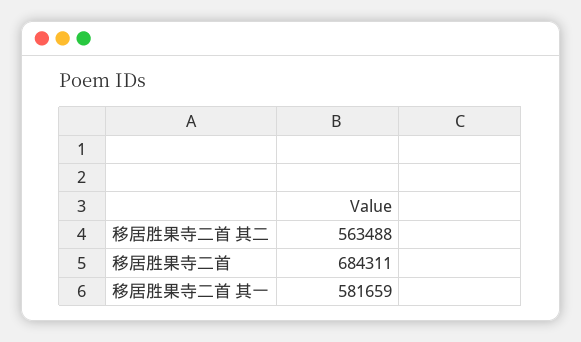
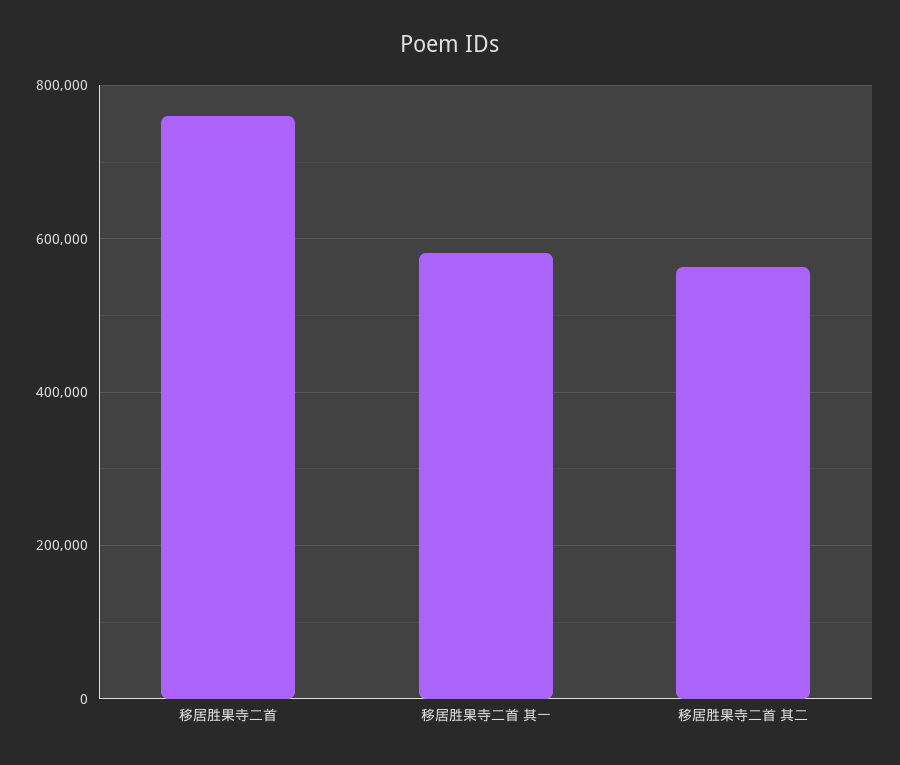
  {
    "移居胜果寺二首 其二": 563488,
-   "移居胜果寺二首": 684311,
+   "移居胜果寺二首": 760000,
    "移居胜果寺二首 其一": 581659
  }

